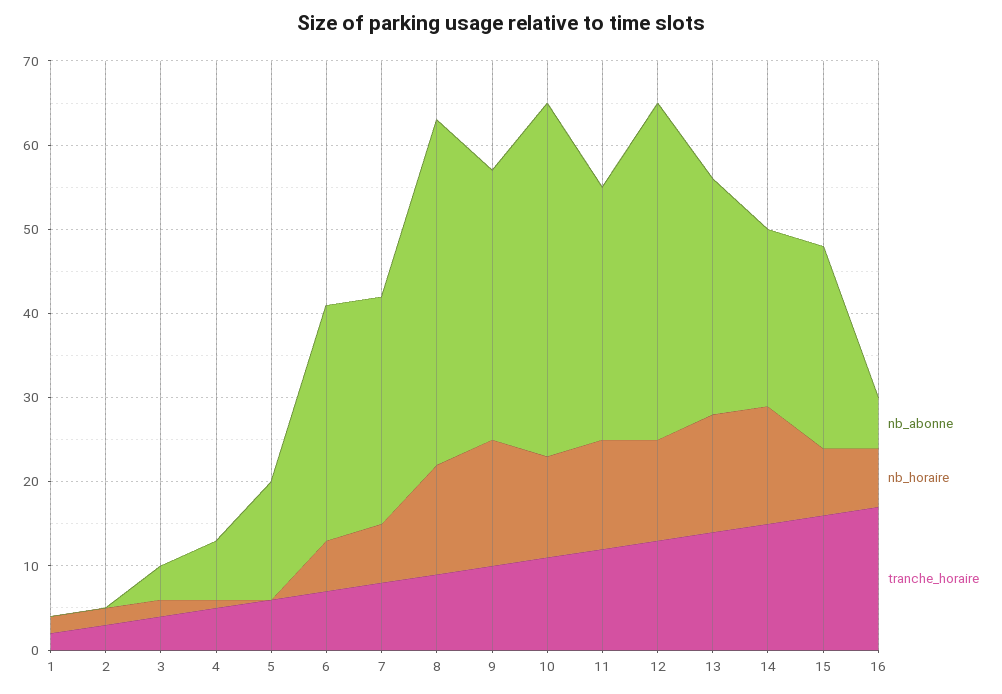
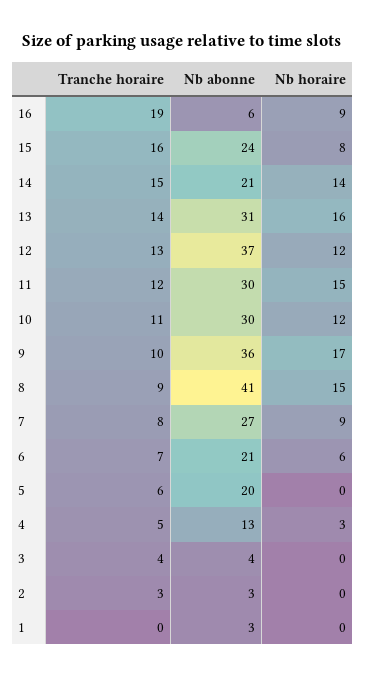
  {
    "nb_abonne": {
-     "1": 0,
+     "1": 3,
-     "2": 0,
+     "2": 3,
      "3": 4,
-     "4": 7,
+     "4": 13,
-     "5": 14,
+     "5": 20,
-     "6": 28,
+     "6": 21,
      "7": 27,
      "8": 41,
-     "9": 32,
+     "9": 36,
-     "10": 42,
+     "10": 30,
      "11": 30,
-     "12": 40,
+     "12": 37,
-     "13": 28,
+     "13": 31,
      "14": 21,
      "15": 24,
      "16": 6
    },
    "nb_horaire": {
-     "1": 2,
+     "1": 0,
-     "2": 2,
+     "2": 0,
-     "3": 2,
+     "3": 0,
-     "4": 1,
+     "4": 3,
      "5": 0,
      "6": 6,
-     "7": 7,
+     "7": 9,
-     "8": 13,
+     "8": 15,
-     "9": 15,
+     "9": 17,
      "10": 12,
-     "11": 13,
+     "11": 15,
      "12": 12,
-     "13": 14,
+     "13": 16,
      "14": 14,
      "15": 8,
-     "16": 7
+     "16": 9
    },
    "tranche_horaire": {
-     "1": 2,
+     "1": 0,
      "2": 3,
      "3": 4,
      "4": 5,
      "5": 6,
      "6": 7,
      "7": 8,
      "8": 9,
      "9": 10,
      "10": 11,
      "11": 12,
      "12": 13,
      "13": 14,
      "14": 15,
      "15": 16,
-     "16": 17
+     "16": 19
    }
  }

